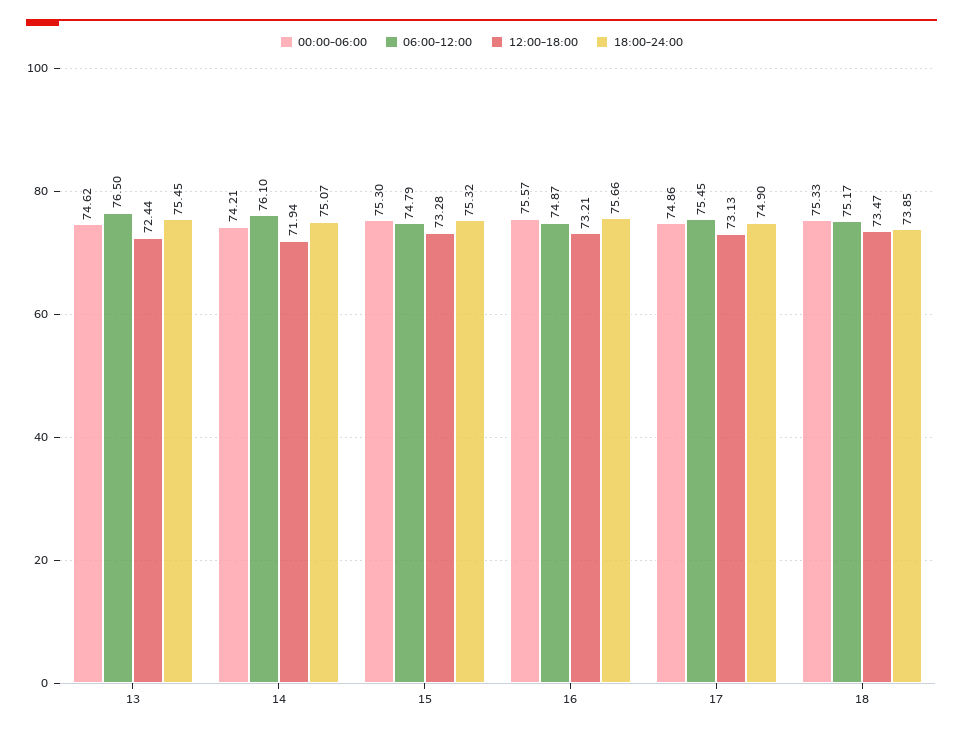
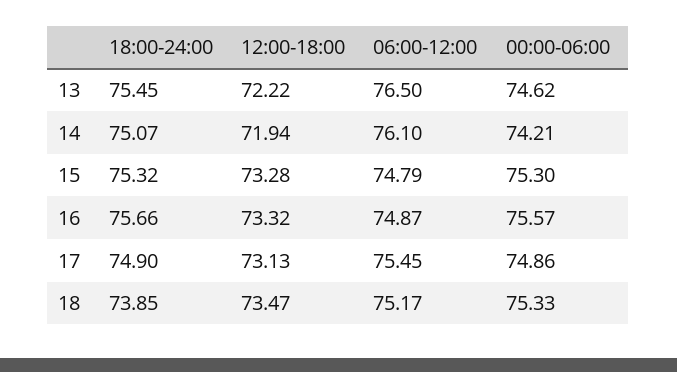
  {
    "00:00-06:00": {
      "13": 74.62,
      "14": 74.21,
      "15": 75.3,
      "16": 75.57,
      "17": 74.86,
      "18": 75.33
    },
    "06:00-12:00": {
      "13": 76.5,
      "14": 76.1,
      "15": 74.79,
      "16": 74.87,
      "17": 75.45,
      "18": 75.17
    },
    "12:00-18:00": {
-     "13": 72.44,
+     "13": 72.22,
      "14": 71.94,
      "15": 73.28,
-     "16": 73.21,
+     "16": 73.32,
      "17": 73.13,
      "18": 73.47
    },
    "18:00-24:00": {
      "13": 75.45,
      "14": 75.07,
      "15": 75.32,
      "16": 75.66,
      "17": 74.9,
      "18": 73.85
    }
  }

